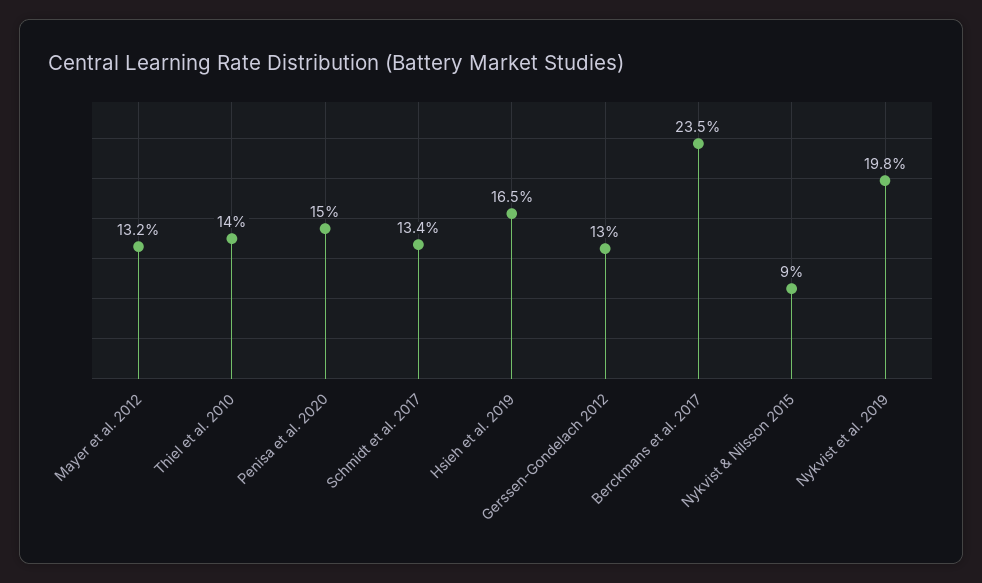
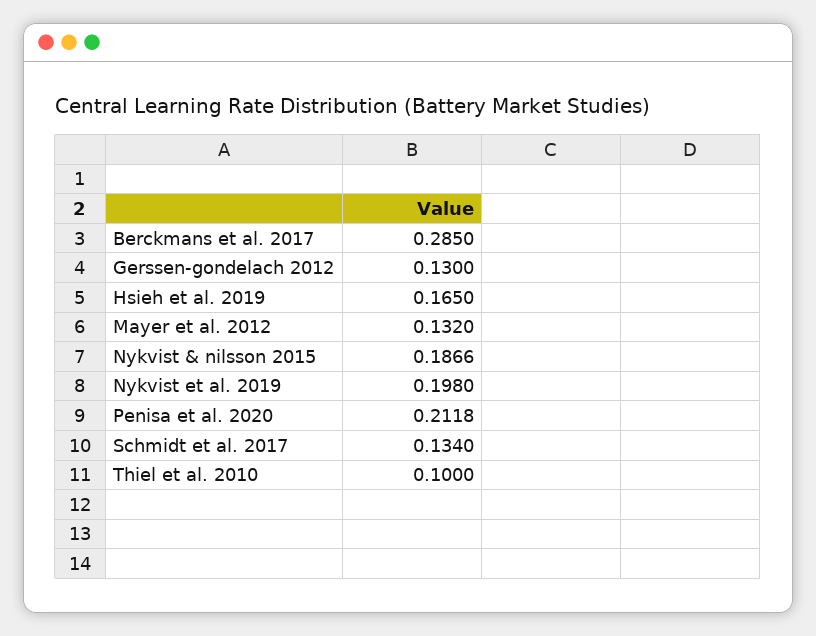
  {
    "Mayer et al. 2012": 0.132,
-   "Thiel et al. 2010": 0.14,
+   "Thiel et al. 2010": 0.1,
-   "Penisa et al. 2020": 0.15,
+   "Penisa et al. 2020": 0.2118,
    "Schmidt et al. 2017": 0.134,
    "Hsieh et al. 2019": 0.165,
    "Gerssen-Gondelach 2012": 0.13,
-   "Berckmans et al. 2017": 0.235,
+   "Berckmans et al. 2017": 0.285,
-   "Nykvist & Nilsson 2015": 0.09,
+   "Nykvist & Nilsson 2015": 0.1866,
    "Nykvist et al. 2019": 0.198
  }

